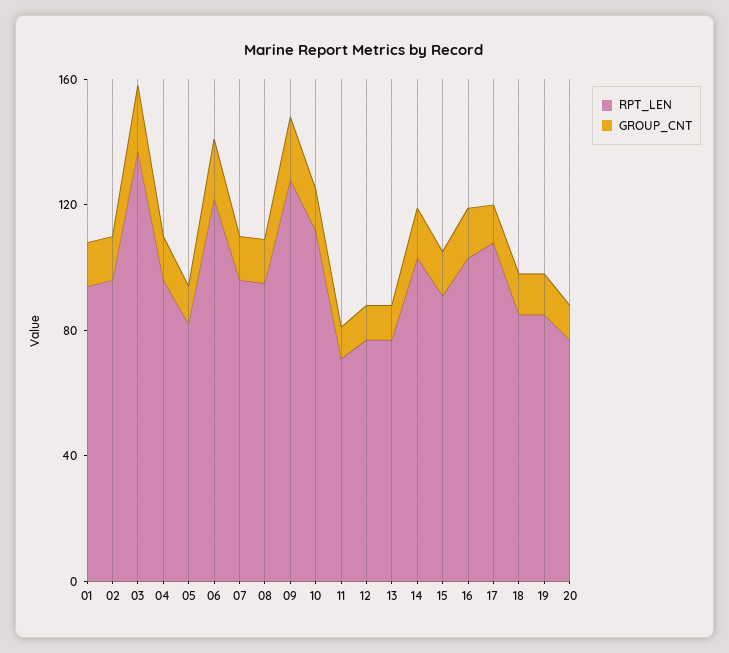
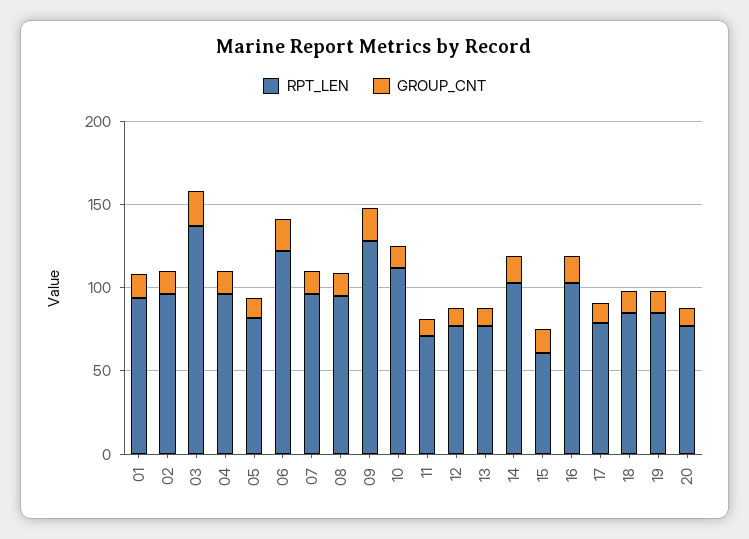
  {
    "RPT_LEN": {
      "01": 90,
      "02": 100,
      "03": 140,
      "04": 100,
      "05": 80,
      "06": 120,
      "07": 100,
      "08": 100,
      "09": 130,
      "10": 110,
      "11": 70,
      "12": 80,
      "13": 80,
      "14": 100,
-     "15": 90,
+     "15": 60,
      "16": 100,
-     "17": 110,
+     "17": 80,
      "18": 90,
      "19": 90,
      "20": 80
    },
    "GROUP_CNT": {
      "01": 10,
      "02": 10,
      "03": 20,
      "04": 10,
      "05": 10,
      "06": 20,
      "07": 10,
      "08": 10,
      "09": 20,
      "10": 10,
      "11": 10,
      "12": 10,
      "13": 10,
      "14": 20,
      "15": 10,
      "16": 20,
      "17": 10,
      "18": 10,
      "19": 10,
      "20": 10
    }
  }

